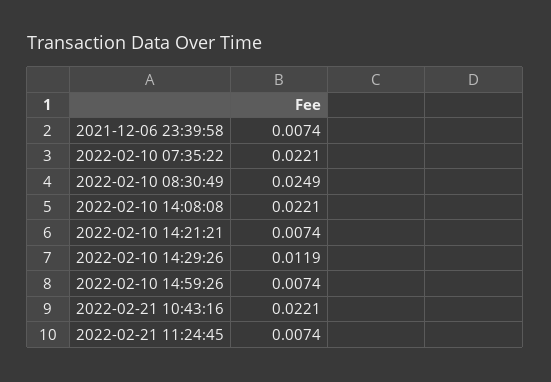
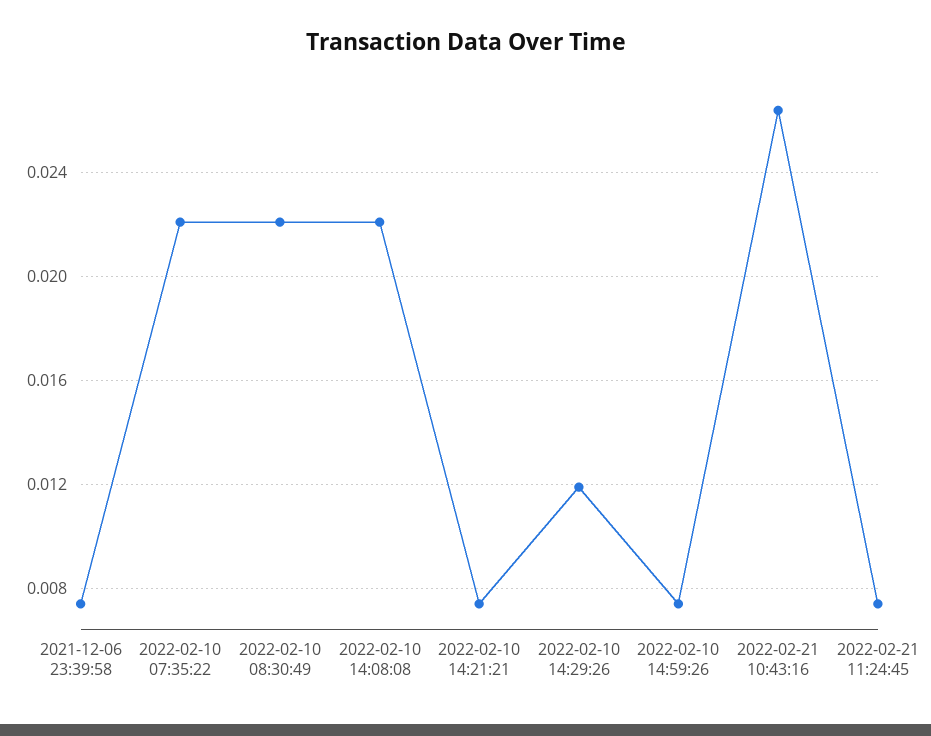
  {
    "2021-12-06 23:39:58": 0.0074,
    "2022-02-10 07:35:22": 0.0221,
-   "2022-02-10 08:30:49": 0.0249,
+   "2022-02-10 08:30:49": 0.022,
    "2022-02-10 14:08:08": 0.0221,
    "2022-02-10 14:21:21": 0.0074,
    "2022-02-10 14:29:26": 0.0119,
    "2022-02-10 14:59:26": 0.0074,
-   "2022-02-21 10:43:16": 0.0221,
+   "2022-02-21 10:43:16": 0.0265,
    "2022-02-21 11:24:45": 0.0074
  }

